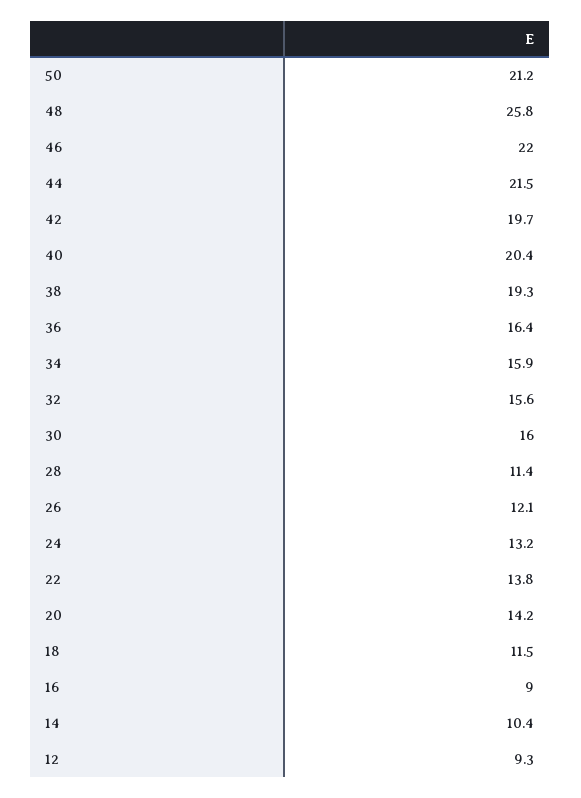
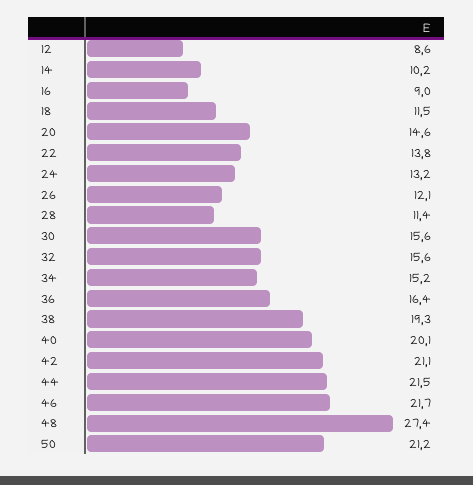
  {
    "50": 21.2,
-   "48": 25.8,
+   "48": 27.4,
-   "46": 22,
+   "46": 21.7,
    "44": 21.5,
-   "42": 19.7,
+   "42": 21.1,
-   "40": 20.4,
+   "40": 20.1,
    "38": 19.3,
    "36": 16.4,
-   "34": 15.9,
+   "34": 15.2,
    "32": 15.6,
-   "30": 16,
+   "30": 15.6,
    "28": 11.4,
    "26": 12.1,
    "24": 13.2,
    "22": 13.8,
-   "20": 14.2,
+   "20": 14.6,
    "18": 11.5,
    "16": 9,
-   "14": 10.4,
+   "14": 10.2,
-   "12": 9.3
+   "12": 8.6
  }

